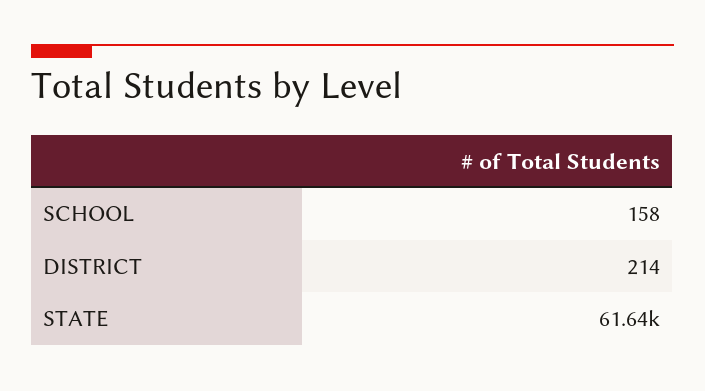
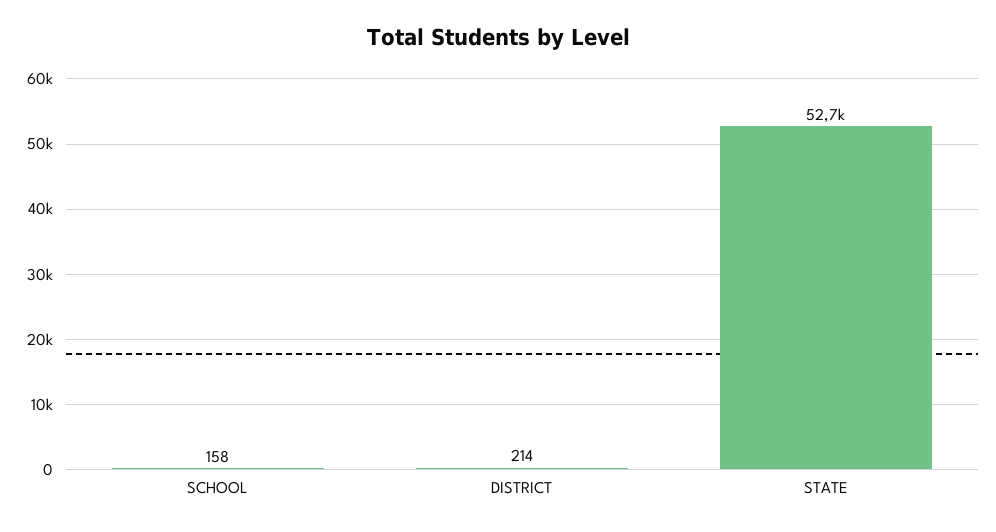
  {
    "SCHOOL": 158,
    "DISTRICT": 214,
-   "STATE": 61640
+   "STATE": 52700
  }

